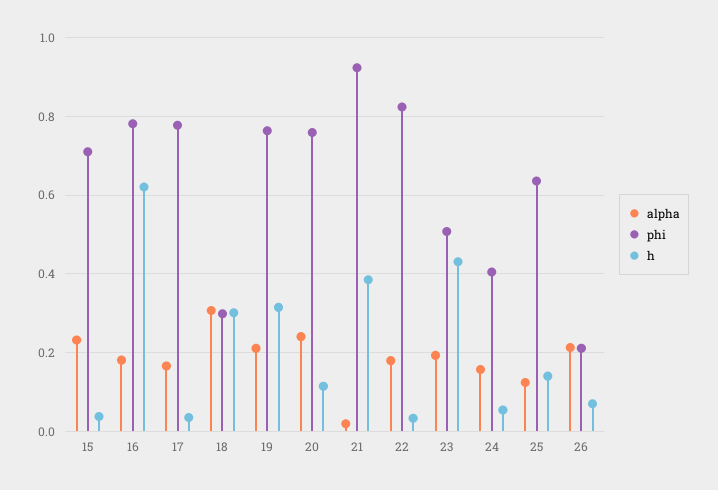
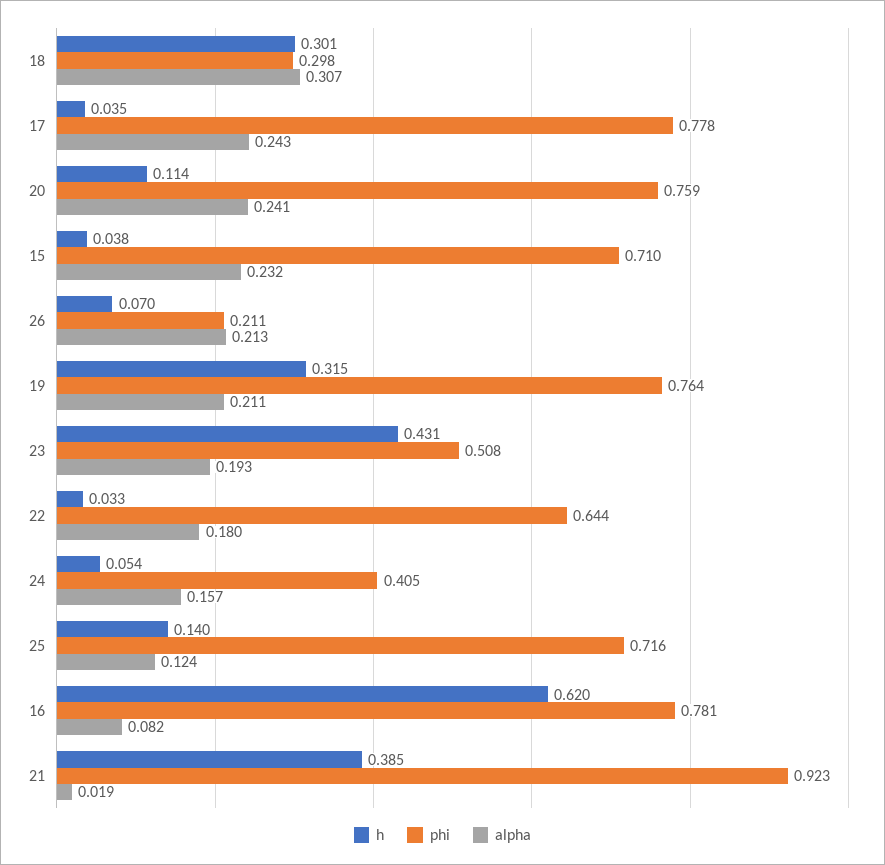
  {
    "alpha": {
      "15": 0.232,
-     "16": 0.18,
+     "16": 0.082,
-     "17": 0.16,
+     "17": 0.243,
      "18": 0.307,
      "19": 0.211,
      "20": 0.241,
      "21": 0.019,
      "22": 0.18,
      "23": 0.193,
      "24": 0.157,
      "25": 0.124,
      "26": 0.213
    },
    "phi": {
      "15": 0.71,
      "16": 0.781,
      "17": 0.778,
      "18": 0.298,
      "19": 0.764,
      "20": 0.759,
      "21": 0.923,
-     "22": 0.82,
+     "22": 0.644,
      "23": 0.508,
      "24": 0.405,
-     "25": 0.64,
+     "25": 0.716,
      "26": 0.211
    },
    "h": {
      "15": 0.038,
      "16": 0.62,
      "17": 0.035,
      "18": 0.301,
      "19": 0.315,
      "20": 0.114,
      "21": 0.385,
      "22": 0.033,
      "23": 0.431,
      "24": 0.054,
      "25": 0.14,
      "26": 0.07
    }
  }

